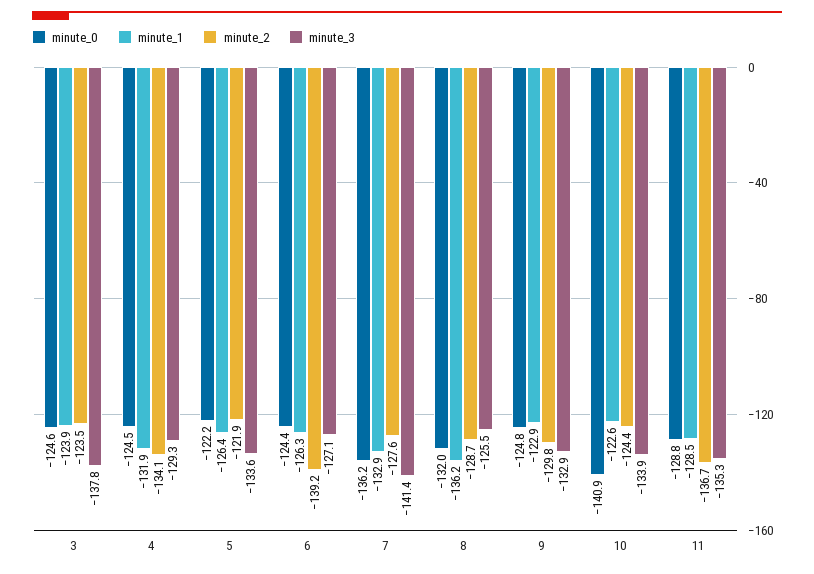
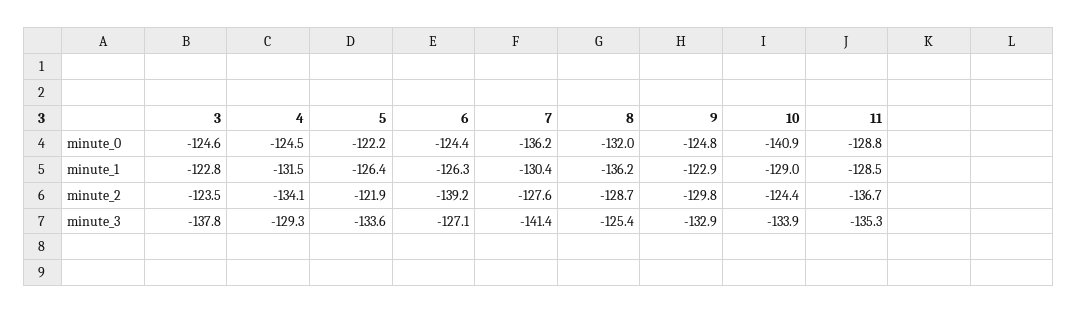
  {
    "minute_0": {
      "3": -124.6,
      "4": -124.5,
      "5": -122.2,
      "6": -124.4,
      "7": -136.2,
      "8": -132,
      "9": -124.8,
      "10": -140.9,
      "11": -128.8
    },
    "minute_1": {
-     "3": -123.9,
+     "3": -122.8,
-     "4": -131.9,
+     "4": -131.5,
      "5": -126.4,
      "6": -126.3,
-     "7": -132.9,
+     "7": -130.4,
      "8": -136.2,
      "9": -122.9,
-     "10": -122.6,
+     "10": -129,
      "11": -128.5
    },
    "minute_2": {
      "3": -123.5,
      "4": -134.1,
      "5": -121.9,
      "6": -139.2,
      "7": -127.6,
      "8": -128.7,
      "9": -129.8,
      "10": -124.4,
      "11": -136.7
    },
    "minute_3": {
      "3": -137.8,
      "4": -129.3,
      "5": -133.6,
      "6": -127.1,
      "7": -141.4,
-     "8": -125.5,
+     "8": -125.4,
      "9": -132.9,
      "10": -133.9,
      "11": -135.3
    }
  }

